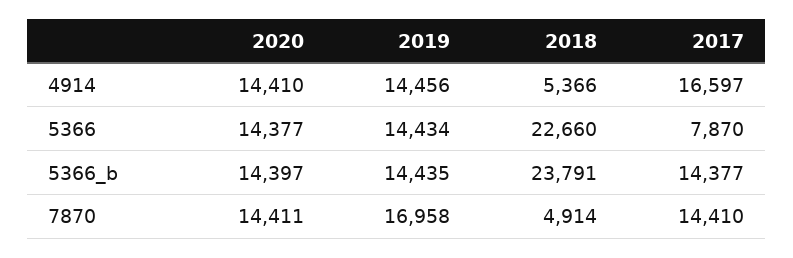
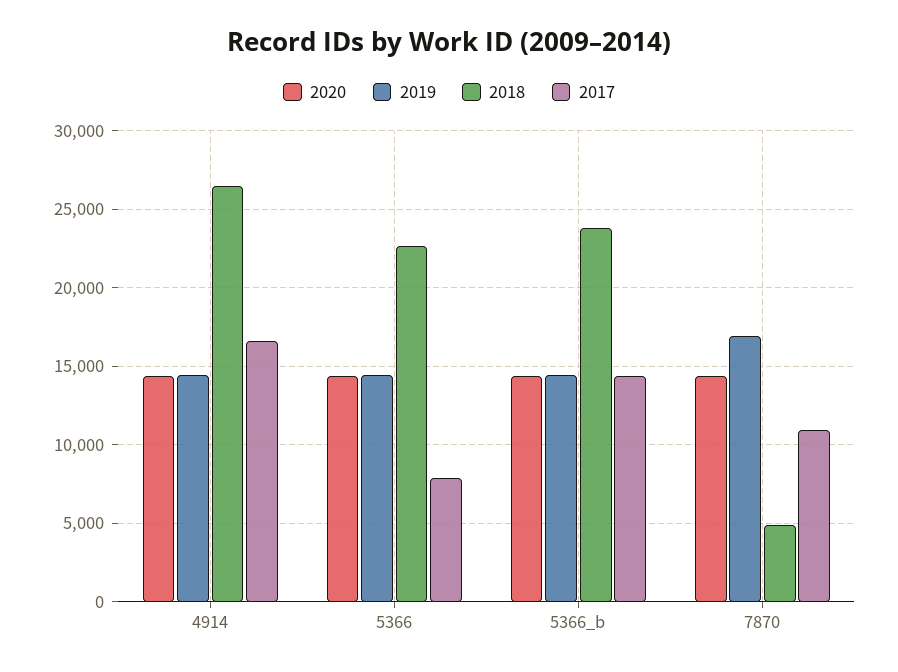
  {
    "2020": {
      "4914": 14410,
      "5366": 14377,
      "5366_b": 14397,
      "7870": 14411
    },
    "2019": {
      "4914": 14456,
      "5366": 14434,
      "5366_b": 14435,
      "7870": 16958
    },
    "2018": {
-     "4914": 5366,
+     "4914": 26500,
      "5366": 22660,
      "5366_b": 23791,
      "7870": 4914
    },
    "2017": {
      "4914": 16597,
      "5366": 7870,
      "5366_b": 14377,
-     "7870": 14410
+     "7870": 11000
    }
  }

